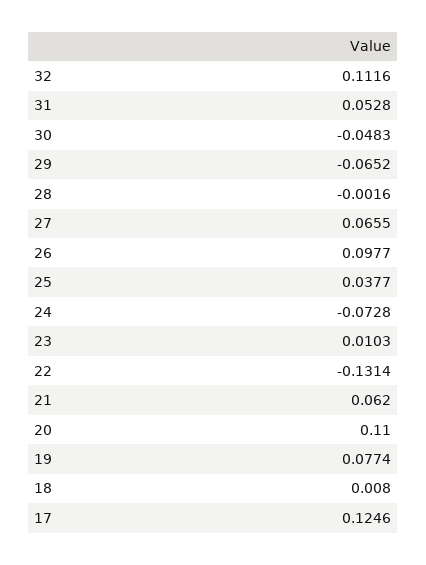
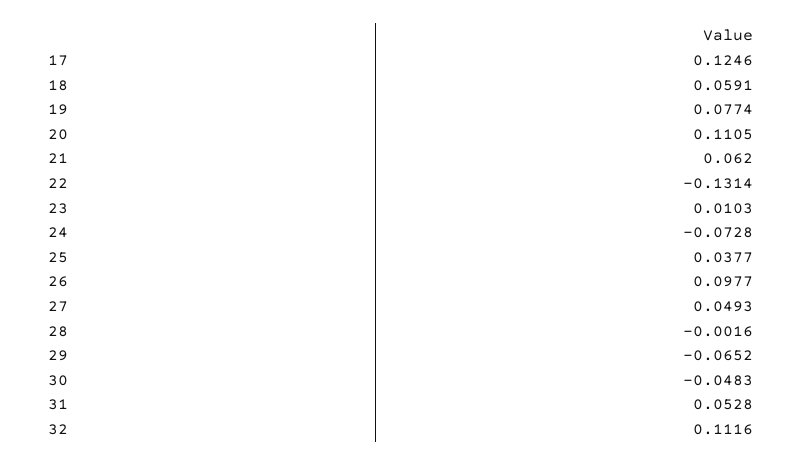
  {
    "32": 0.1116,
    "31": 0.0528,
    "30": -0.0483,
    "29": -0.0652,
    "28": -0.0016,
-   "27": 0.0655,
+   "27": 0.0493,
    "26": 0.0977,
    "25": 0.0377,
    "24": -0.0728,
    "23": 0.0103,
    "22": -0.1314,
    "21": 0.062,
-   "20": 0.11,
+   "20": 0.1105,
    "19": 0.0774,
-   "18": 0.008,
+   "18": 0.0591,
    "17": 0.1246
  }

